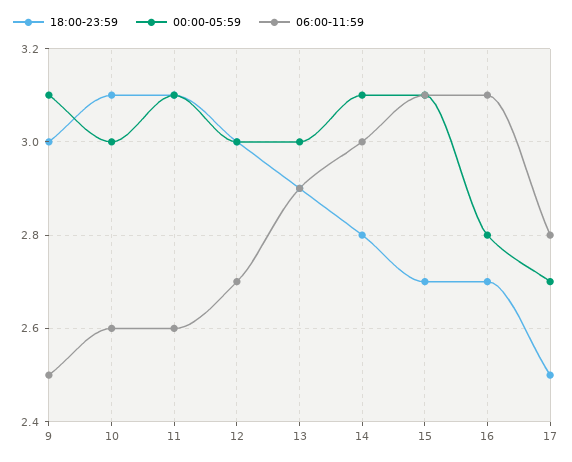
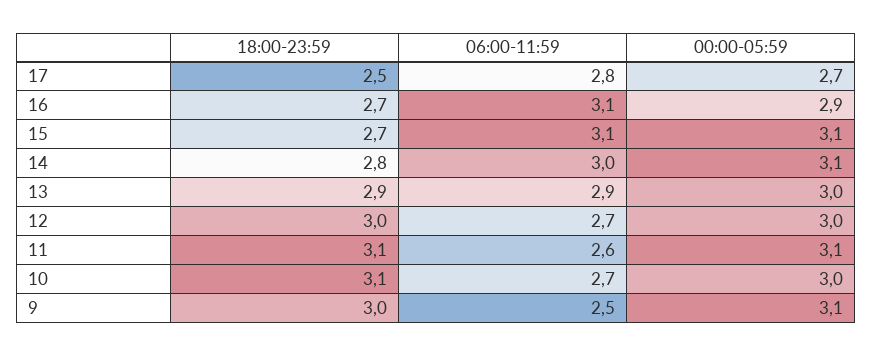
  {
    "18:00-23:59": {
      "9": 3,
      "10": 3.1,
      "11": 3.1,
      "12": 3,
      "13": 2.9,
      "14": 2.8,
      "15": 2.7,
      "16": 2.7,
      "17": 2.5
    },
    "00:00-05:59": {
      "9": 3.1,
      "10": 3,
      "11": 3.1,
      "12": 3,
      "13": 3,
      "14": 3.1,
      "15": 3.1,
-     "16": 2.8,
+     "16": 2.9,
      "17": 2.7
    },
    "06:00-11:59": {
      "9": 2.5,
-     "10": 2.6,
+     "10": 2.7,
      "11": 2.6,
      "12": 2.7,
      "13": 2.9,
      "14": 3,
      "15": 3.1,
      "16": 3.1,
      "17": 2.8
    }
  }

